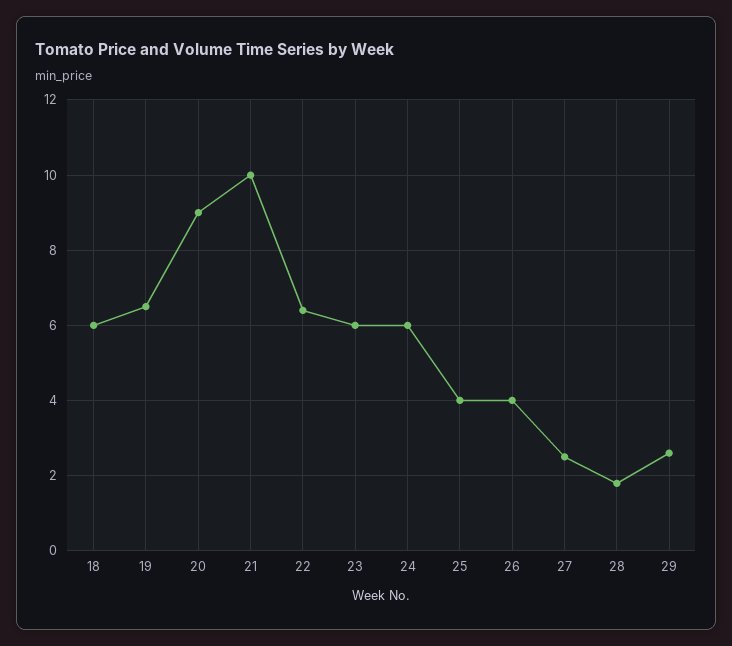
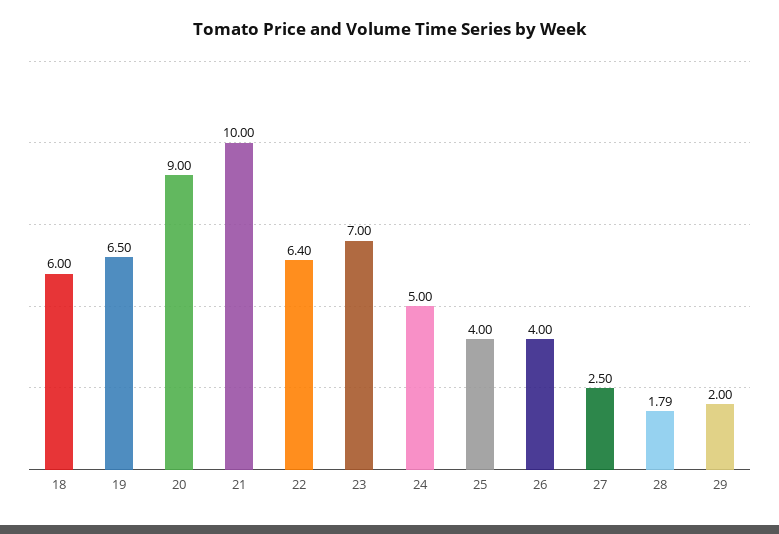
  {
    "18": 6,
    "19": 6.5,
    "20": 9,
    "21": 10,
    "22": 6.4,
-   "23": 6,
+   "23": 7,
-   "24": 6,
+   "24": 5,
    "25": 4,
    "26": 4,
    "27": 2.5,
    "28": 1.79,
-   "29": 2.6
+   "29": 2
  }

